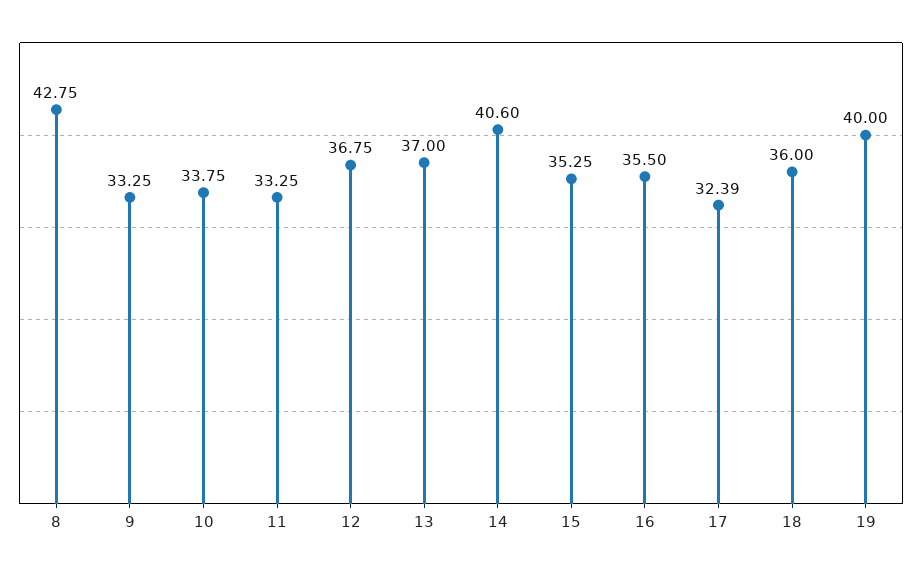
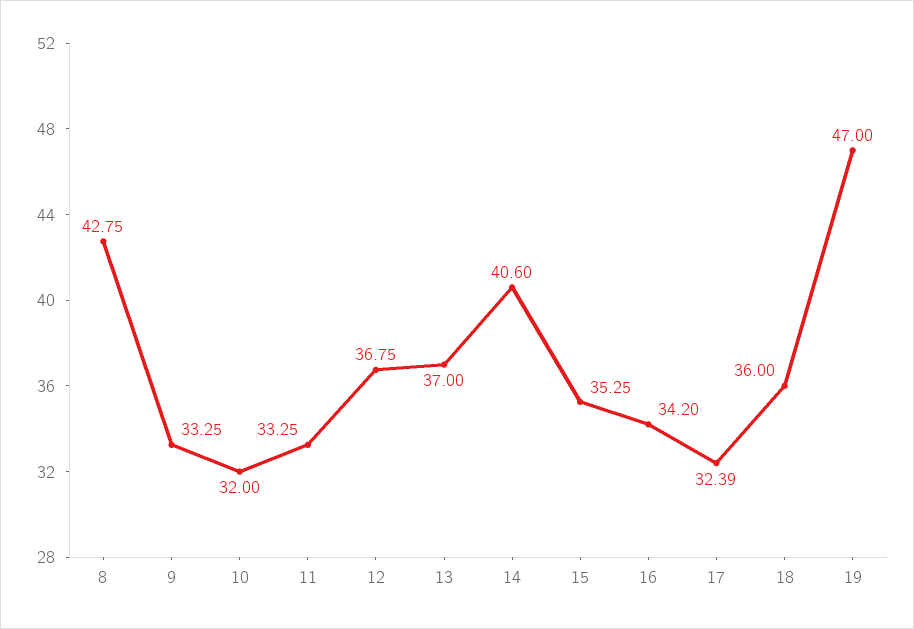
  {
    "8": 42.75,
    "9": 33.25,
-   "10": 33.75,
+   "10": 32,
    "11": 33.25,
    "12": 36.75,
    "13": 37,
    "14": 40.6,
    "15": 35.25,
-   "16": 35.5,
+   "16": 34.2,
    "17": 32.39,
    "18": 36,
-   "19": 40
+   "19": 47
  }

